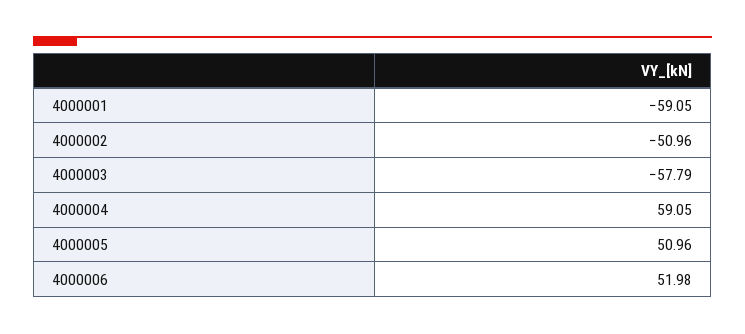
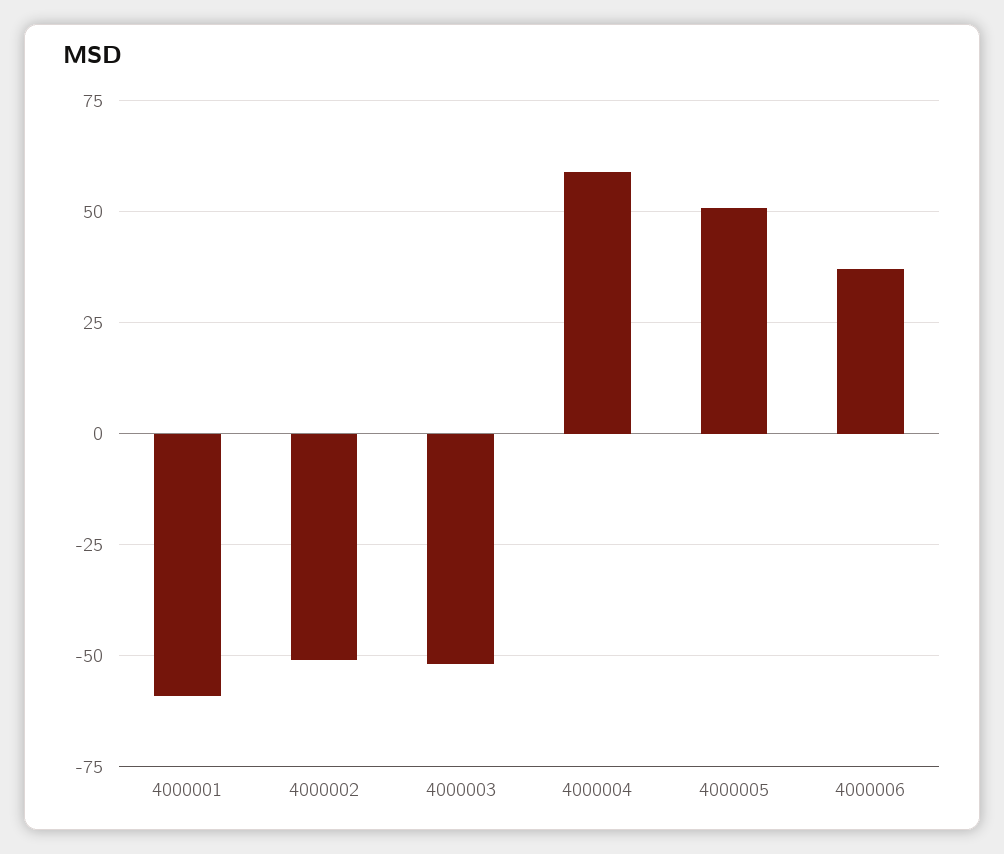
  {
    "4000001": -59.05,
    "4000002": -50.96,
-   "4000003": -57.79,
+   "4000003": -52.5,
    "4000004": 59.05,
    "4000005": 50.96,
-   "4000006": 51.98
+   "4000006": 37.5
  }

